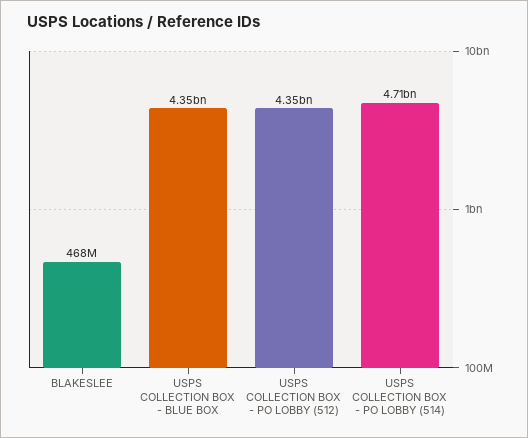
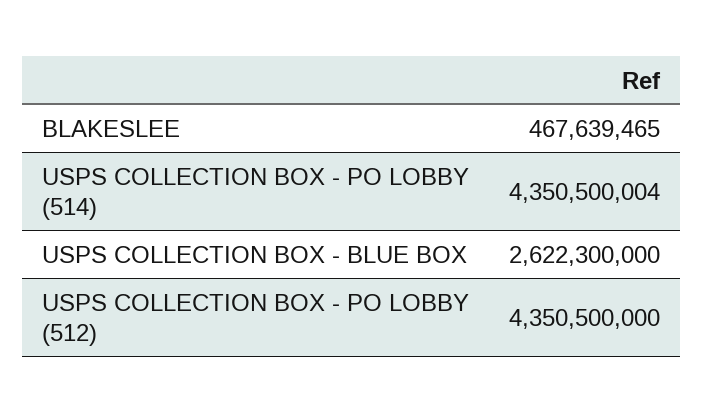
  {
    "BLAKESLEE": 467639465,
-   "USPS COLLECTION BOX - BLUE BOX": 4350000000,
+   "USPS COLLECTION BOX - BLUE BOX": 2622300000,
    "USPS COLLECTION BOX - PO LOBBY (512)": 4350500000,
-   "USPS COLLECTION BOX - PO LOBBY (514)": 4710000000
+   "USPS COLLECTION BOX - PO LOBBY (514)": 4350500004
  }

